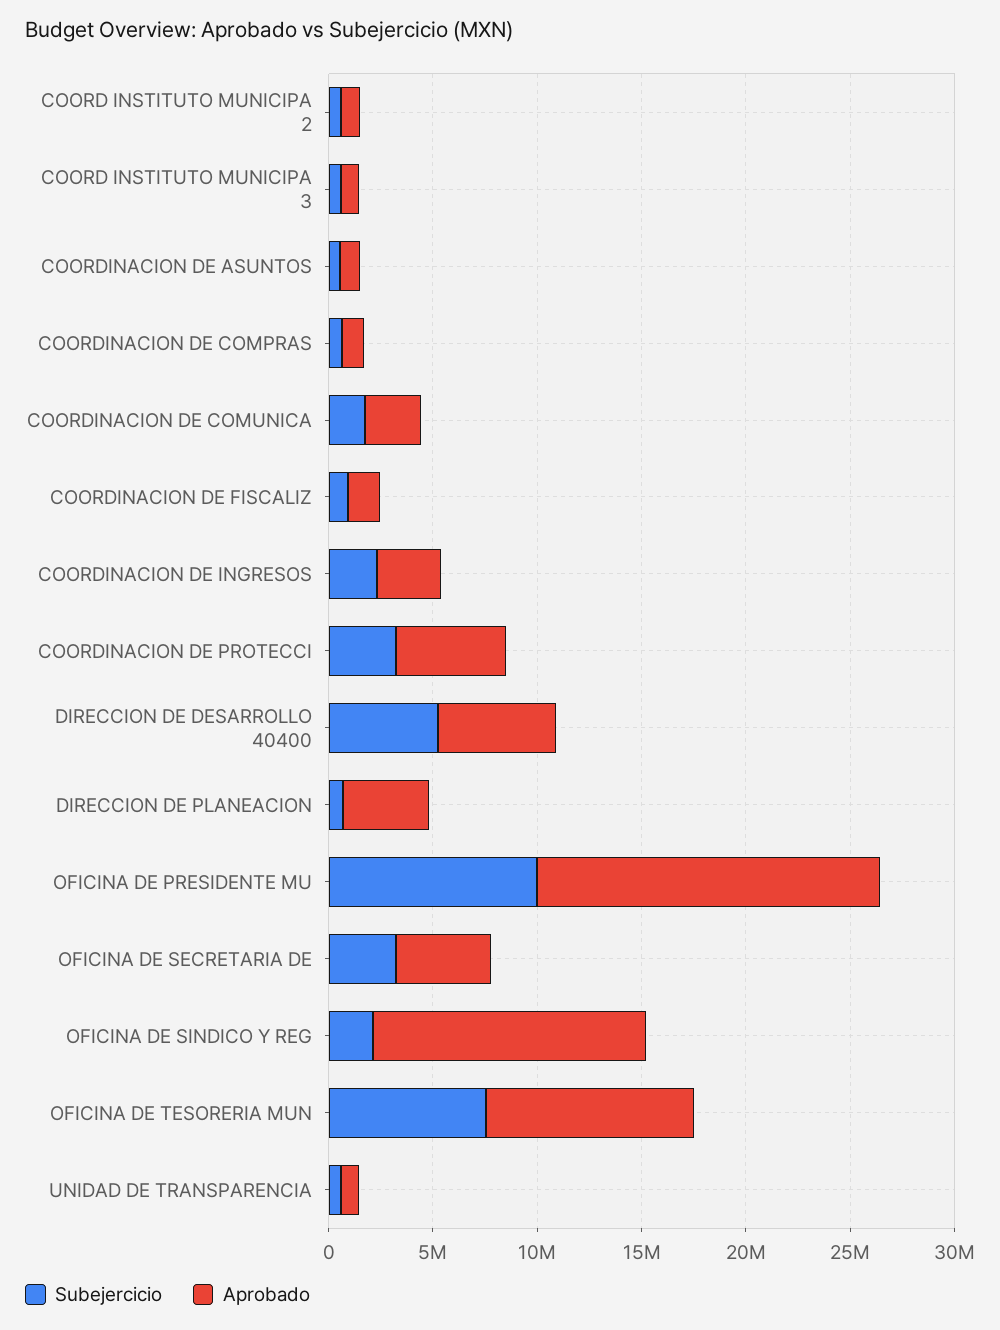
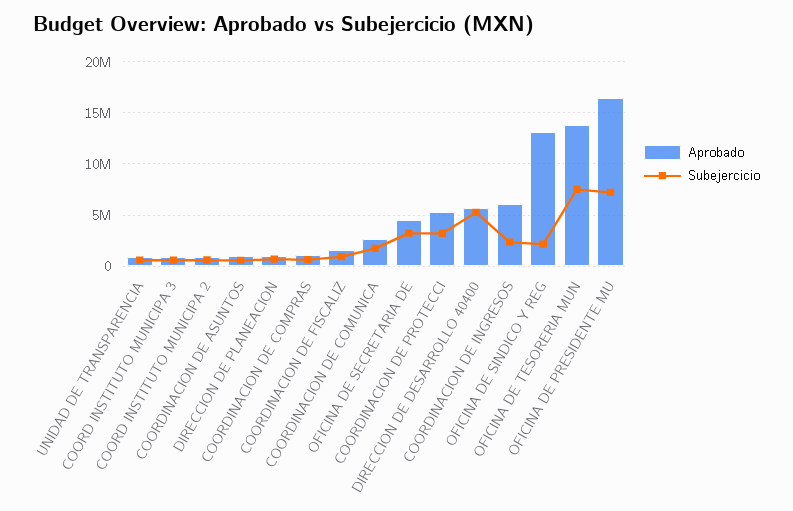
  {
    "Subejercicio": {
      "COORD INSTITUTO MUNICIPA 2": 1000000,
      "COORD INSTITUTO MUNICIPA 3": 1000000,
      "COORDINACION DE ASUNTOS": 1000000,
      "COORDINACION DE COMPRAS": 1000000,
      "COORDINACION DE COMUNICA": 2000000,
      "COORDINACION DE FISCALIZ": 1000000,
      "COORDINACION DE INGRESOS": 2000000,
      "COORDINACION DE PROTECCI": 3000000,
      "DIRECCION DE DESARROLLO 40400": 5000000,
      "DIRECCION DE PLANEACION": 1000000,
-     "OFICINA DE PRESIDENTE MU": 10000000,
+     "OFICINA DE PRESIDENTE MU": 7000000,
      "OFICINA DE SECRETARIA DE": 3000000,
      "OFICINA DE SINDICO Y REG": 2000000,
      "OFICINA DE TESORERIA MUN": 8000000,
      "UNIDAD DE TRANSPARENCIA": 1000000
    },
    "Aprobado": {
      "COORD INSTITUTO MUNICIPA 2": 1000000,
      "COORD INSTITUTO MUNICIPA 3": 1000000,
      "COORDINACION DE ASUNTOS": 1000000,
      "COORDINACION DE COMPRAS": 1000000,
      "COORDINACION DE COMUNICA": 3000000,
      "COORDINACION DE FISCALIZ": 2000000,
-     "COORDINACION DE INGRESOS": 3000000,
+     "COORDINACION DE INGRESOS": 6000000,
      "COORDINACION DE PROTECCI": 5000000,
      "DIRECCION DE DESARROLLO 40400": 6000000,
-     "DIRECCION DE PLANEACION": 4000000,
+     "DIRECCION DE PLANEACION": 1000000,
      "OFICINA DE PRESIDENTE MU": 16000000,
      "OFICINA DE SECRETARIA DE": 5000000,
      "OFICINA DE SINDICO Y REG": 13000000,
-     "OFICINA DE TESORERIA MUN": 10000000,
+     "OFICINA DE TESORERIA MUN": 14000000,
      "UNIDAD DE TRANSPARENCIA": 1000000
    }
  }

